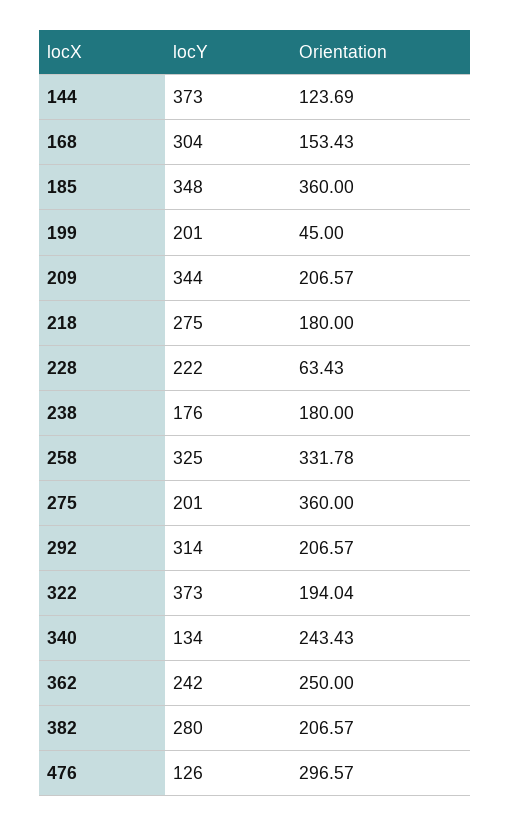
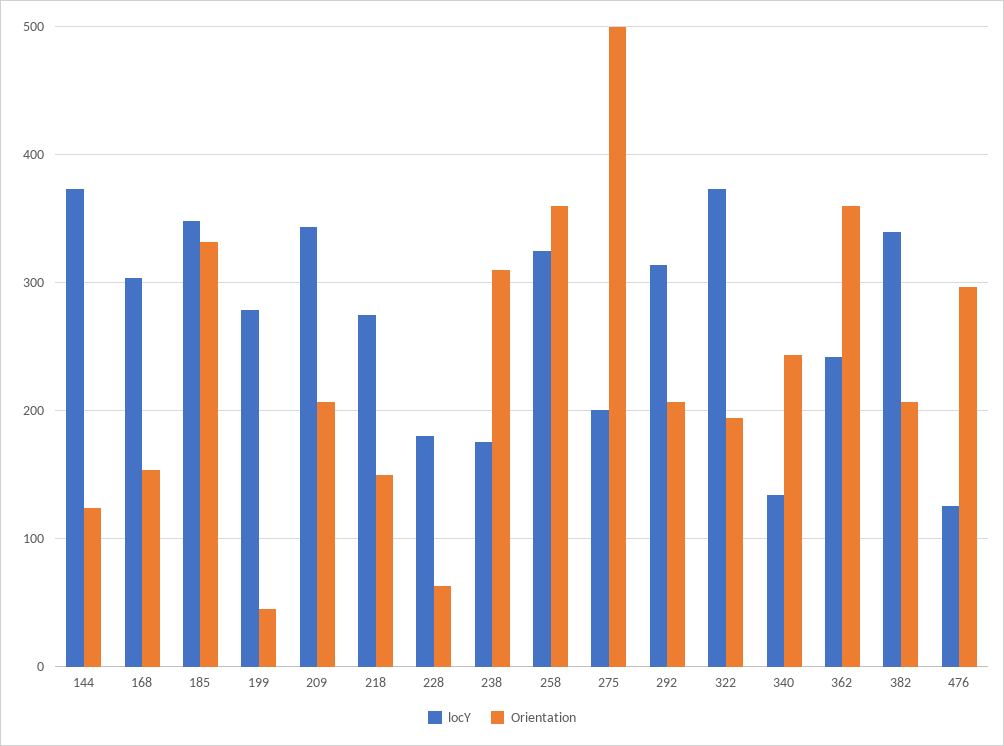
  {
    "locY": {
      "144": 373,
      "168": 304,
      "185": 348,
-     "199": 201,
+     "199": 280,
      "209": 344,
      "218": 275,
-     "228": 222,
+     "228": 180,
      "238": 176,
      "258": 325,
      "275": 201,
      "292": 314,
      "322": 373,
      "340": 134,
      "362": 242,
-     "382": 280,
+     "382": 340,
      "476": 126
    },
    "Orientation": {
      "144": 123.69,
      "168": 153.43,
-     "185": 360,
+     "185": 330,
      "199": 45,
      "209": 206.57,
-     "218": 180,
+     "218": 150,
      "228": 63.43,
-     "238": 180,
+     "238": 310,
-     "258": 331.78,
+     "258": 360,
-     "275": 360,
+     "275": 500,
      "292": 206.57,
      "322": 194.04,
      "340": 243.43,
-     "362": 250,
+     "362": 360,
      "382": 206.57,
      "476": 296.57
    }
  }

